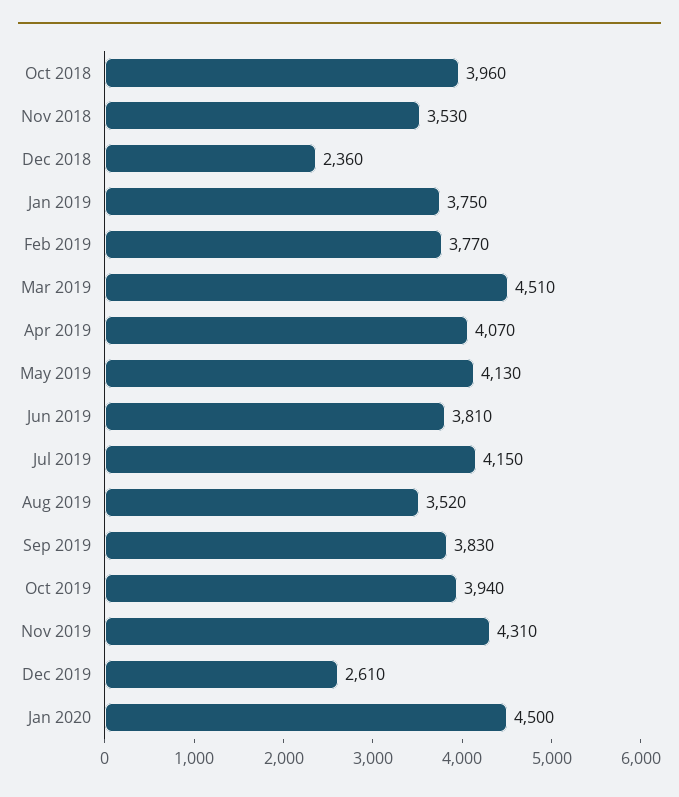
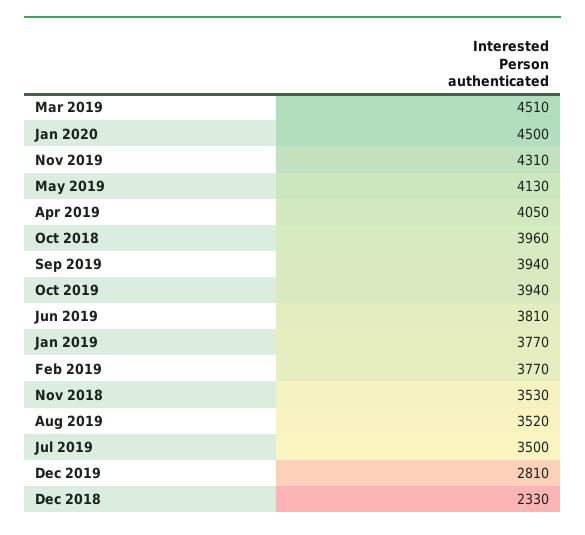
  {
    "Oct 2018": 3960,
    "Nov 2018": 3530,
-   "Dec 2018": 2360,
+   "Dec 2018": 2330,
-   "Jan 2019": 3750,
+   "Jan 2019": 3770,
    "Feb 2019": 3770,
    "Mar 2019": 4510,
-   "Apr 2019": 4070,
+   "Apr 2019": 4050,
    "May 2019": 4130,
    "Jun 2019": 3810,
-   "Jul 2019": 4150,
+   "Jul 2019": 3500,
    "Aug 2019": 3520,
-   "Sep 2019": 3830,
+   "Sep 2019": 3940,
    "Oct 2019": 3940,
    "Nov 2019": 4310,
-   "Dec 2019": 2610,
+   "Dec 2019": 2810,
    "Jan 2020": 4500
  }

